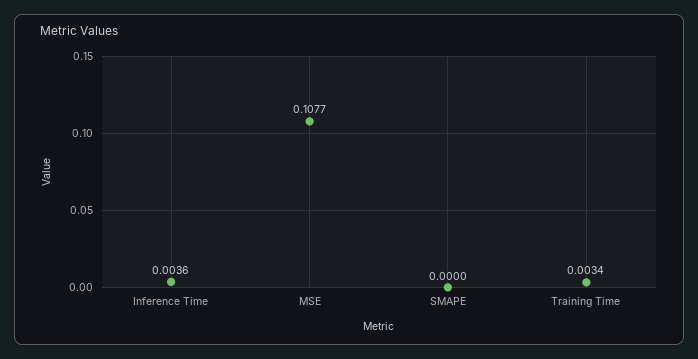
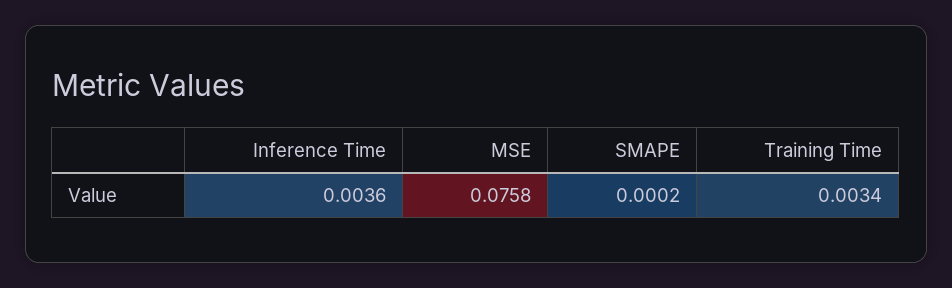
  {
    "Inference Time": 0.0036,
-   "MSE": 0.1077,
+   "MSE": 0.0758,
-   "SMAPE": 0,
+   "SMAPE": 0.0002,
    "Training Time": 0.0034
  }

